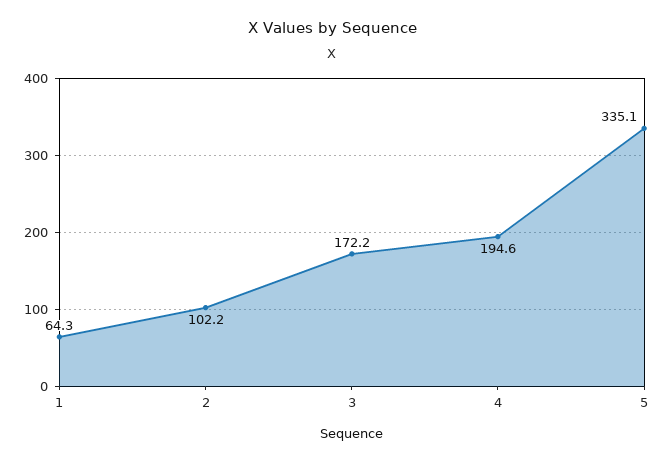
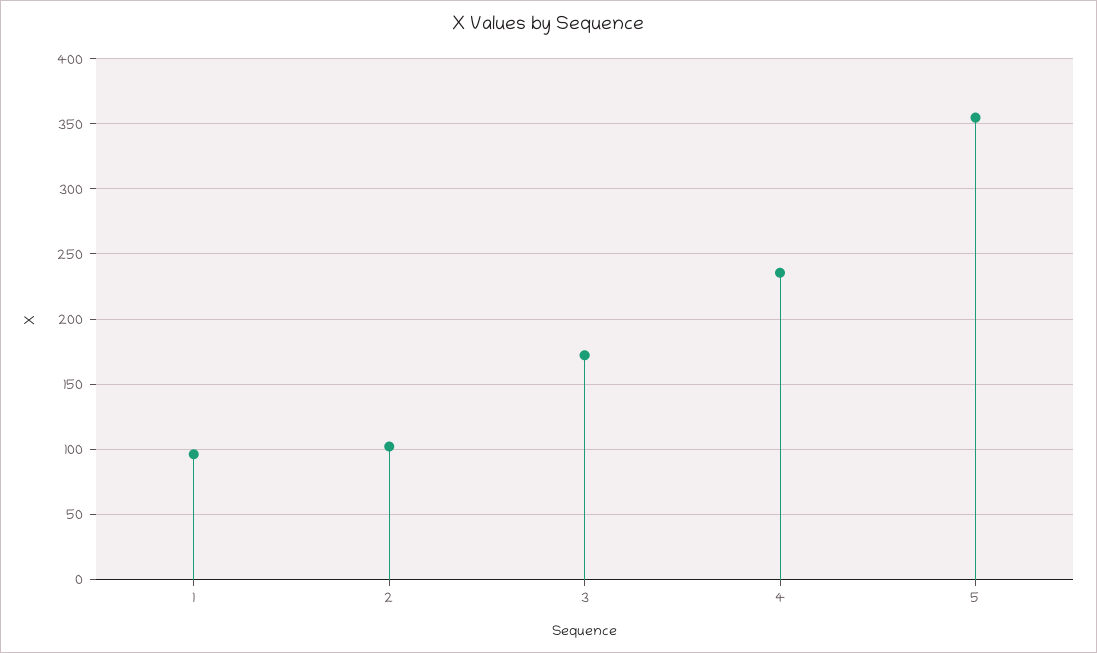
  {
-   "1": 64.3,
+   "1": 95,
    "2": 102.2,
    "3": 172.2,
-   "4": 194.6,
+   "4": 235,
-   "5": 335.1
+   "5": 355
  }

